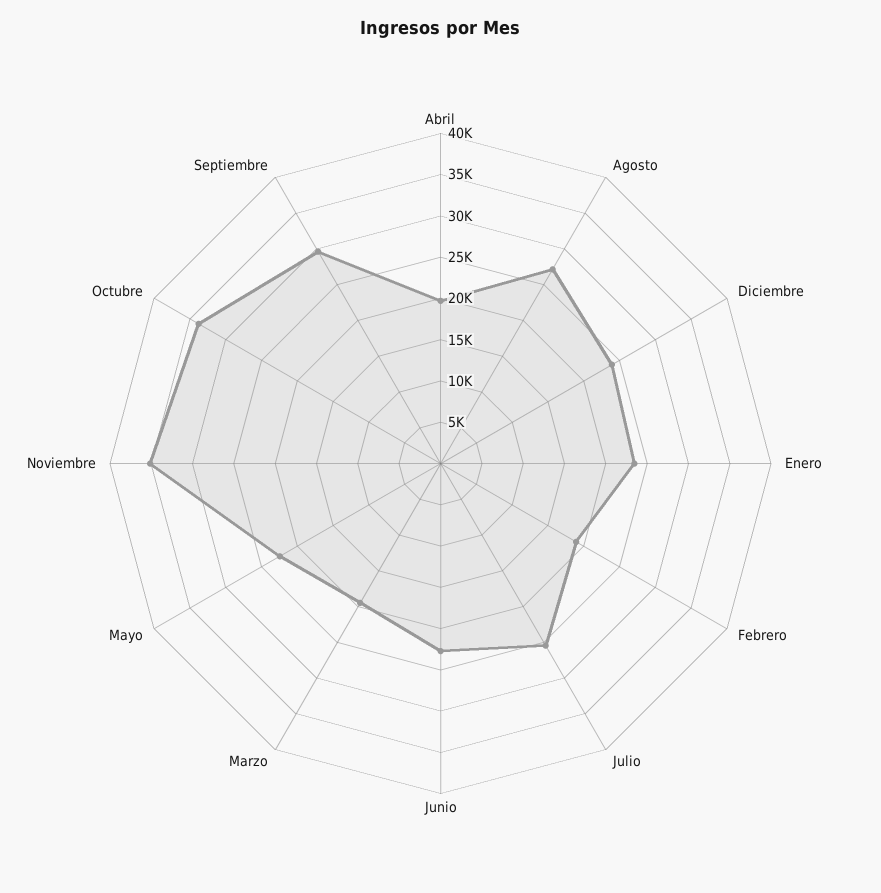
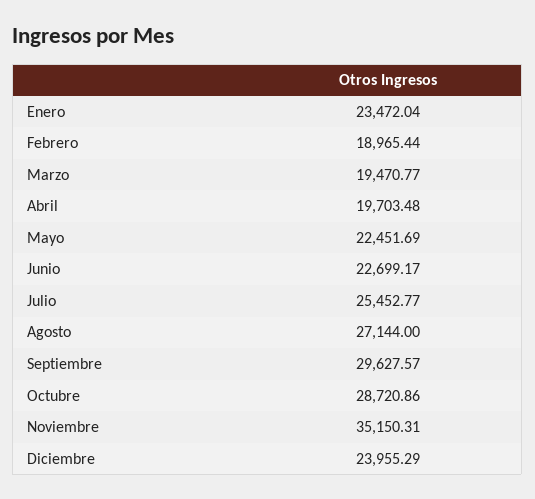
  {
    "Abril": 19703.48,
    "Agosto": 27144,
    "Diciembre": 23955.29,
    "Enero": 23472.04,
    "Febrero": 18965.44,
    "Julio": 25452.77,
    "Junio": 22699.17,
    "Marzo": 19470.77,
    "Mayo": 22451.69,
    "Noviembre": 35150.31,
-   "Octubre": 34000,
+   "Octubre": 28720.86,
    "Septiembre": 29627.57
  }

